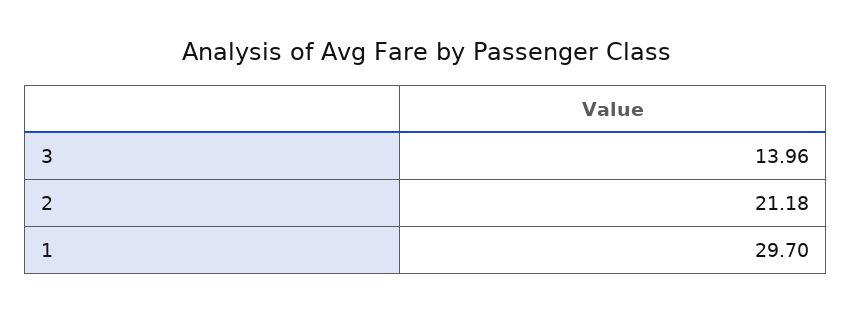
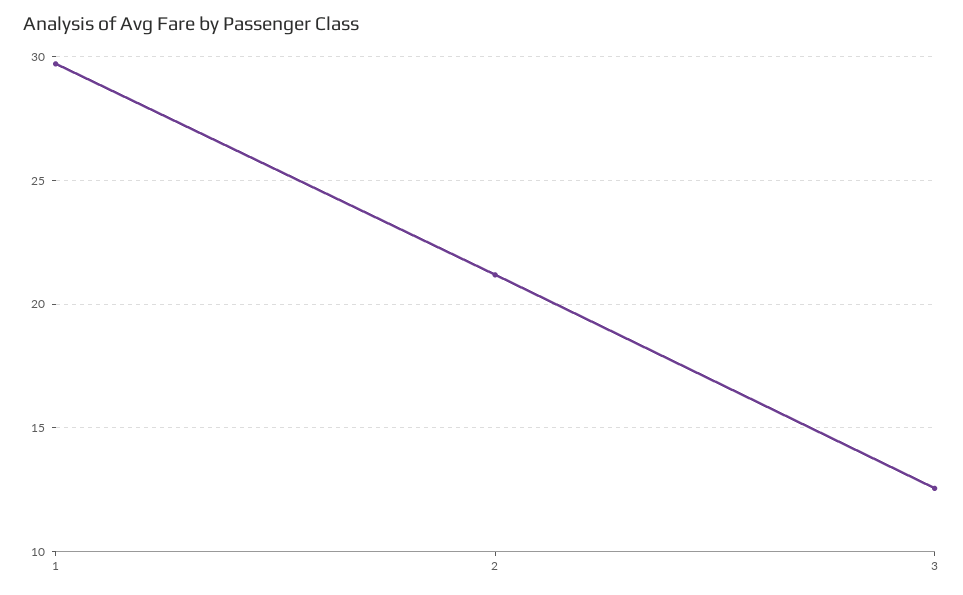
  {
-   "3": 13.96,
+   "3": 12.5,
    "2": 21.18,
    "1": 29.7
  }

